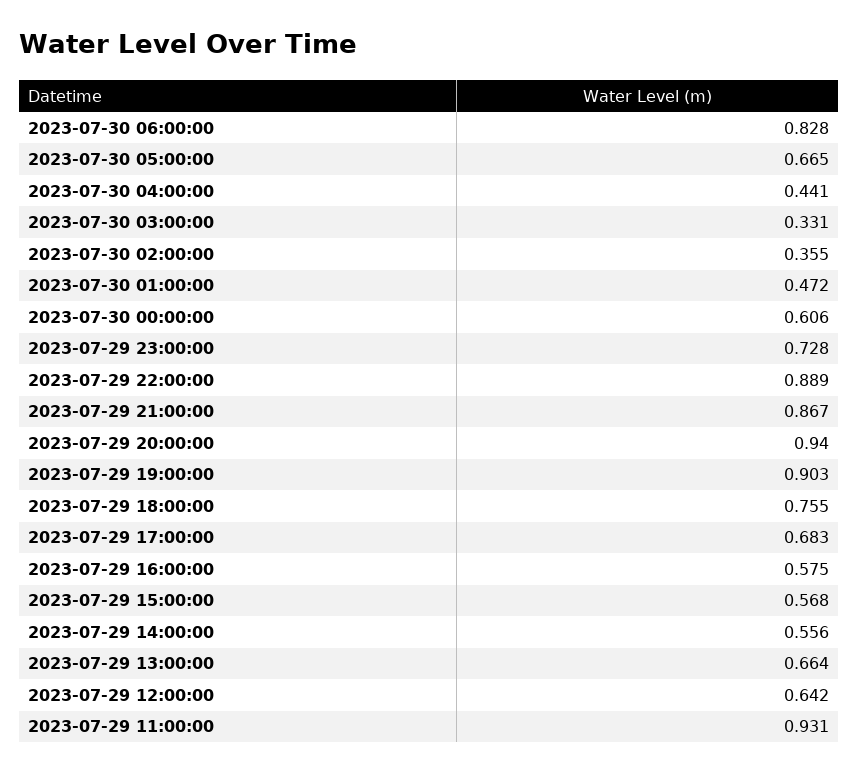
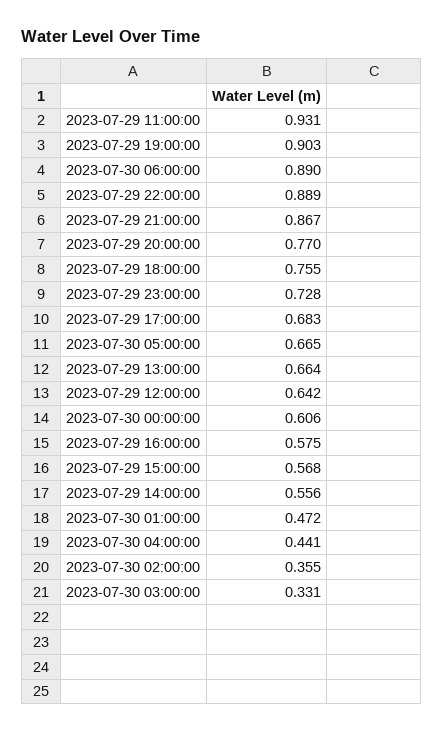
  {
-   "2023-07-30 06:00:00": 0.828,
+   "2023-07-30 06:00:00": 0.89,
    "2023-07-30 05:00:00": 0.665,
    "2023-07-30 04:00:00": 0.441,
    "2023-07-30 03:00:00": 0.331,
    "2023-07-30 02:00:00": 0.355,
    "2023-07-30 01:00:00": 0.472,
    "2023-07-30 00:00:00": 0.606,
    "2023-07-29 23:00:00": 0.728,
    "2023-07-29 22:00:00": 0.889,
    "2023-07-29 21:00:00": 0.867,
-   "2023-07-29 20:00:00": 0.94,
+   "2023-07-29 20:00:00": 0.77,
    "2023-07-29 19:00:00": 0.903,
    "2023-07-29 18:00:00": 0.755,
    "2023-07-29 17:00:00": 0.683,
    "2023-07-29 16:00:00": 0.575,
    "2023-07-29 15:00:00": 0.568,
    "2023-07-29 14:00:00": 0.556,
    "2023-07-29 13:00:00": 0.664,
    "2023-07-29 12:00:00": 0.642,
    "2023-07-29 11:00:00": 0.931
  }

